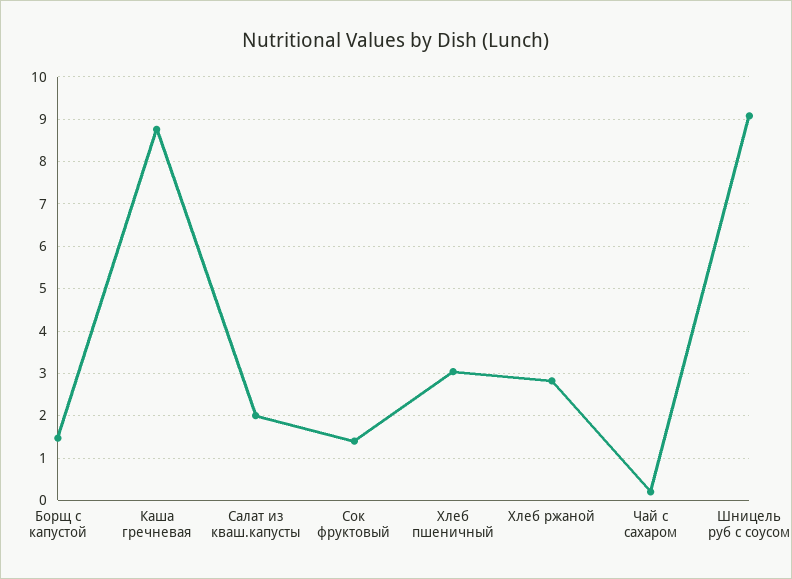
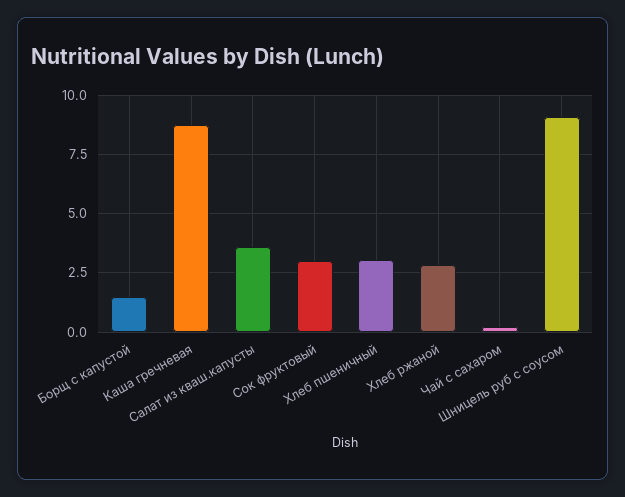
  {
    "Борщ с капустой": 1.4,
    "Каша гречневая": 8.8,
-   "Салат из кваш.капусты": 2,
+   "Салат из кваш.капусты": 3.5,
-   "Сок фруктовый": 1.4,
+   "Сок фруктовый": 3,
    "Хлеб пшеничный": 3,
    "Хлеб ржаной": 2.8,
    "Чай с сахаром": 0.2,
    "Шницель руб с соусом": 9
  }

